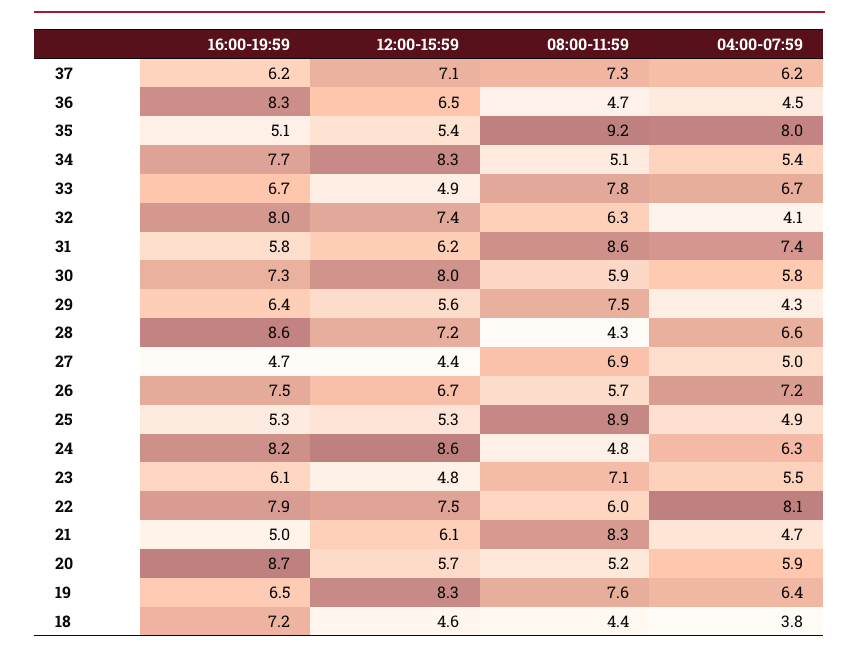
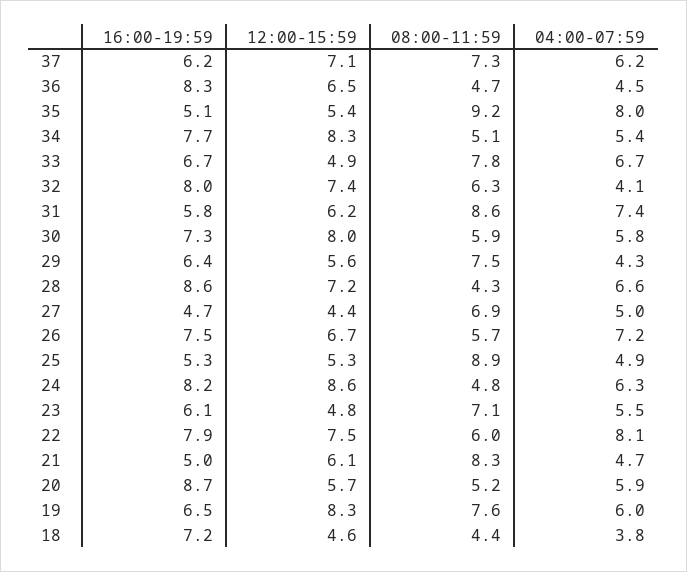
  {
    "16:00-19:59": {
      "37": 6.2,
      "36": 8.3,
      "35": 5.1,
      "34": 7.7,
      "33": 6.7,
      "32": 8,
      "31": 5.8,
      "30": 7.3,
      "29": 6.4,
      "28": 8.6,
      "27": 4.7,
      "26": 7.5,
      "25": 5.3,
      "24": 8.2,
      "23": 6.1,
      "22": 7.9,
      "21": 5,
      "20": 8.7,
      "19": 6.5,
      "18": 7.2
    },
    "12:00-15:59": {
      "37": 7.1,
      "36": 6.5,
      "35": 5.4,
      "34": 8.3,
      "33": 4.9,
      "32": 7.4,
      "31": 6.2,
      "30": 8,
      "29": 5.6,
      "28": 7.2,
      "27": 4.4,
      "26": 6.7,
      "25": 5.3,
      "24": 8.6,
      "23": 4.8,
      "22": 7.5,
      "21": 6.1,
      "20": 5.7,
      "19": 8.3,
      "18": 4.6
    },
    "08:00-11:59": {
      "37": 7.3,
      "36": 4.7,
      "35": 9.2,
      "34": 5.1,
      "33": 7.8,
      "32": 6.3,
      "31": 8.6,
      "30": 5.9,
      "29": 7.5,
      "28": 4.3,
      "27": 6.9,
      "26": 5.7,
      "25": 8.9,
      "24": 4.8,
      "23": 7.1,
      "22": 6,
      "21": 8.3,
      "20": 5.2,
      "19": 7.6,
      "18": 4.4
    },
    "04:00-07:59": {
      "37": 6.2,
      "36": 4.5,
      "35": 8,
      "34": 5.4,
      "33": 6.7,
      "32": 4.1,
      "31": 7.4,
      "30": 5.8,
      "29": 4.3,
      "28": 6.6,
      "27": 5,
      "26": 7.2,
      "25": 4.9,
      "24": 6.3,
      "23": 5.5,
      "22": 8.1,
      "21": 4.7,
      "20": 5.9,
-     "19": 6.4,
+     "19": 6,
      "18": 3.8
    }
  }

